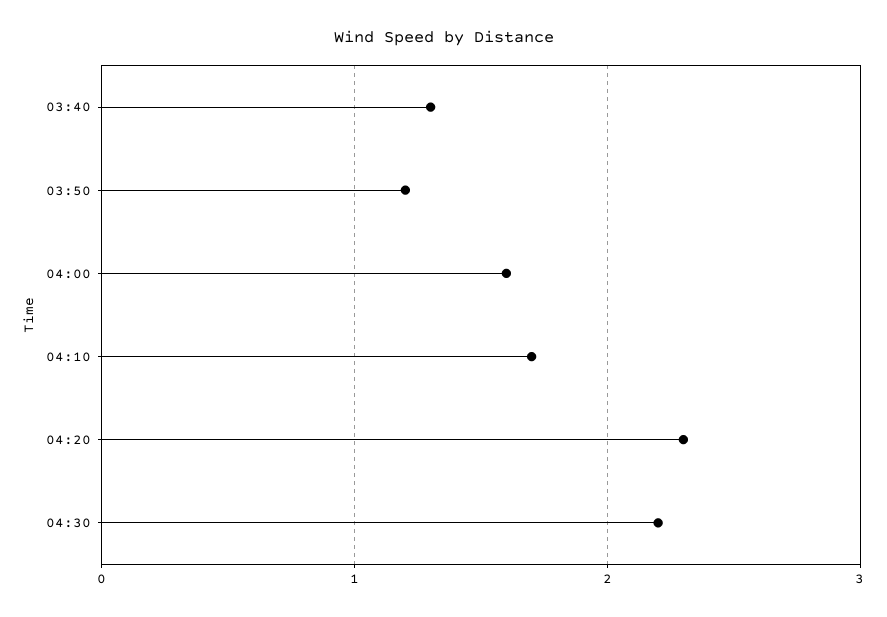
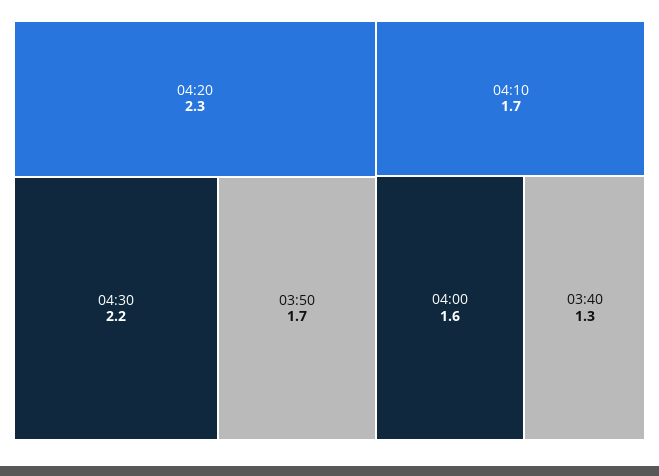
  {
    "03:40": 1.3,
-   "03:50": 1.2,
+   "03:50": 1.7,
    "04:00": 1.6,
    "04:10": 1.7,
    "04:20": 2.3,
    "04:30": 2.2
  }

